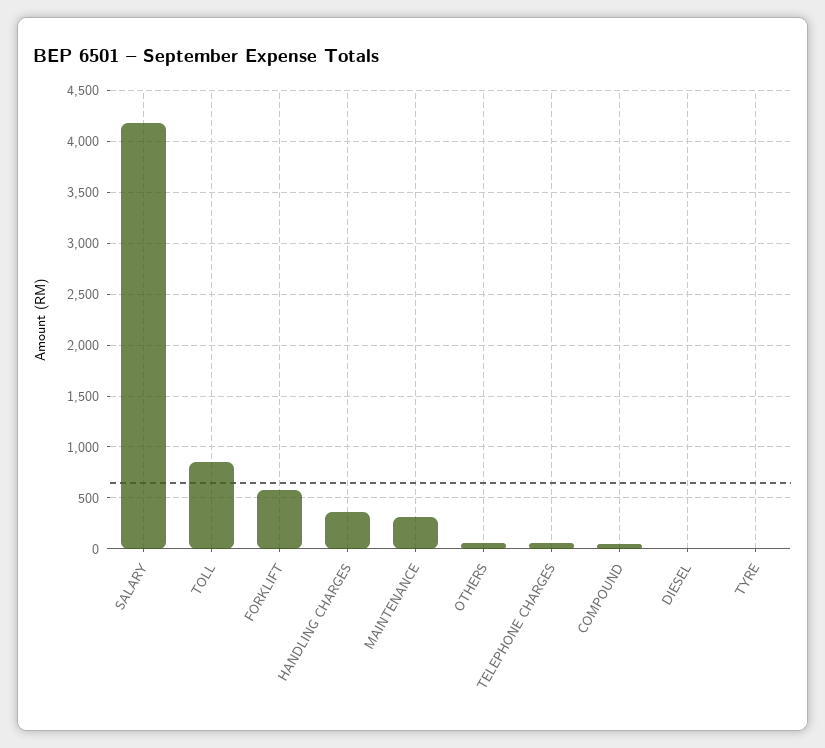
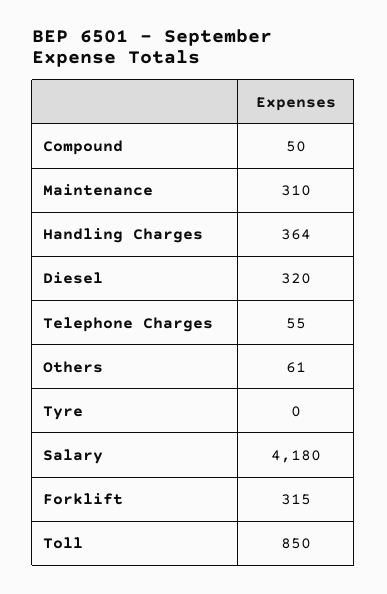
  {
    "SALARY": 4180,
    "TOLL": 850,
-   "FORKLIFT": 600,
+   "FORKLIFT": 315,
    "HANDLING CHARGES": 364,
    "MAINTENANCE": 310,
    "OTHERS": 61,
    "TELEPHONE CHARGES": 55,
    "COMPOUND": 50,
-   "DIESEL": 0,
+   "DIESEL": 320,
    "TYRE": 0
  }

